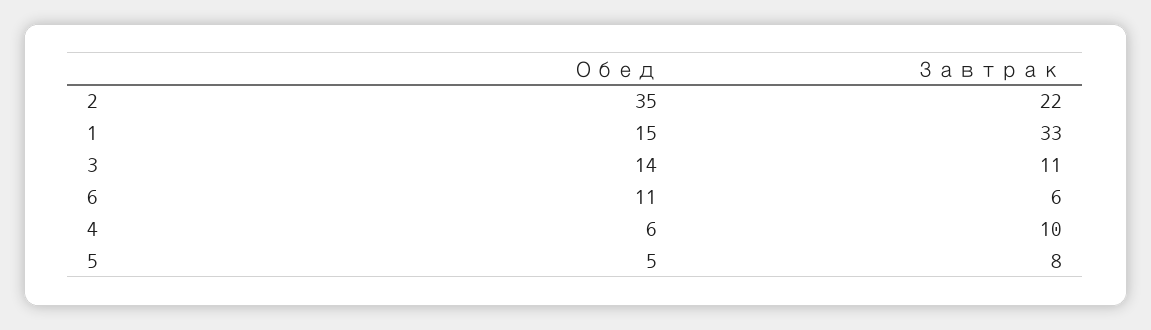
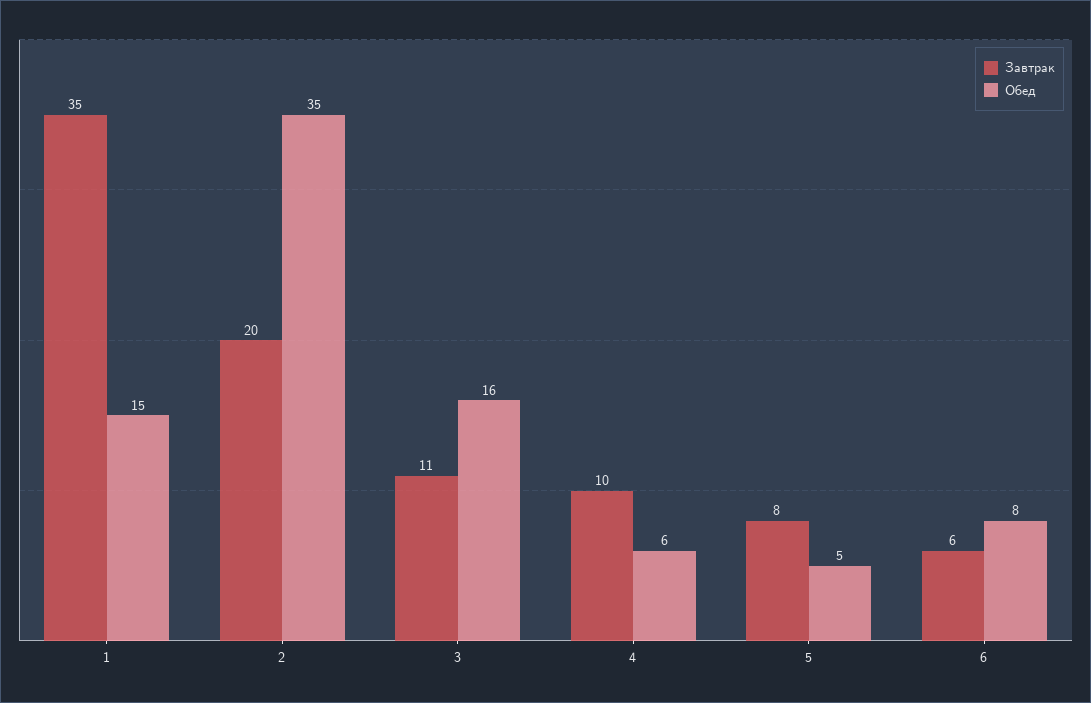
  {
    "Обед": {
      "2": 35,
      "1": 15,
-     "3": 14,
+     "3": 16,
-     "6": 11,
+     "6": 8,
      "4": 6,
      "5": 5
    },
    "Завтрак": {
-     "2": 22,
+     "2": 20,
-     "1": 33,
+     "1": 35,
      "3": 11,
      "6": 6,
      "4": 10,
      "5": 8
    }
  }

